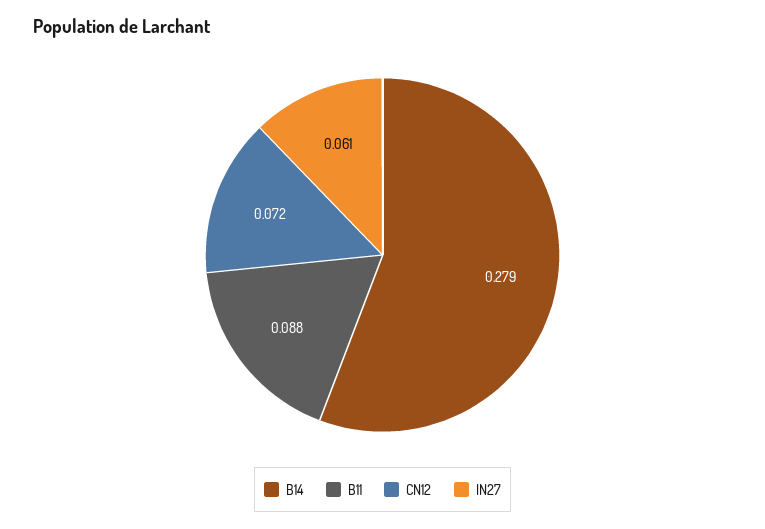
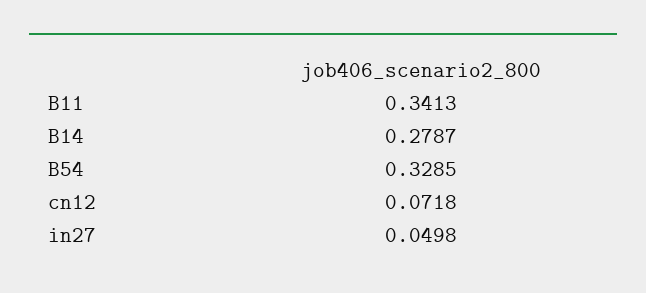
  {
    "B14": 0.2787,
-   "B11": 0.088,
+   "B11": 0.3413,
    "CN12": 0.0718,
-   "IN27": 0.061
+   "IN27": 0.0498,
+   "B54": 0.3285
  }

